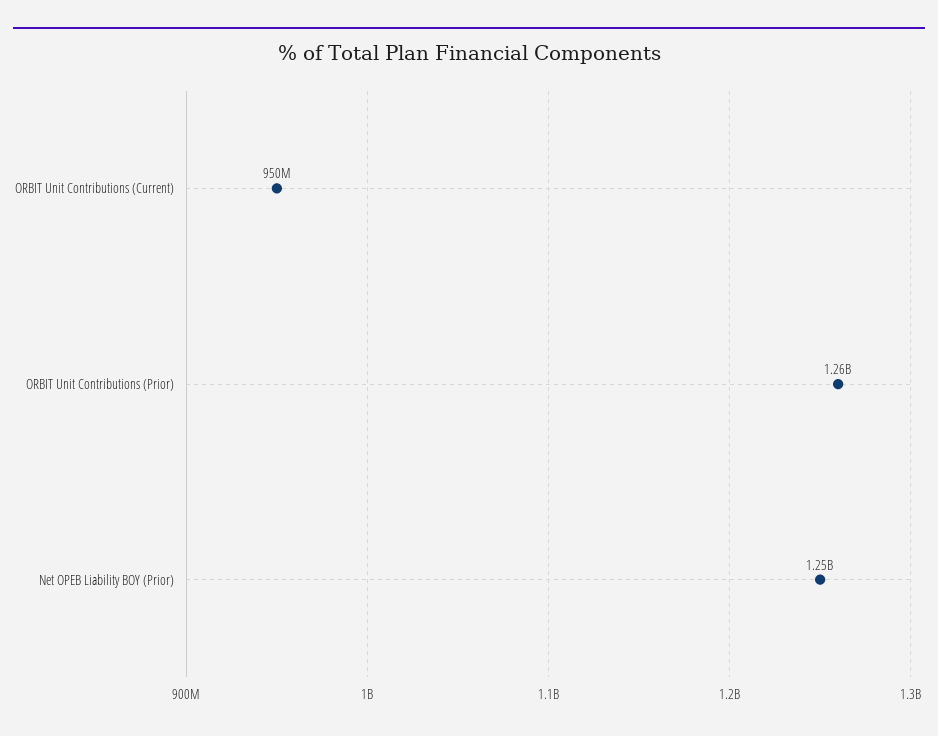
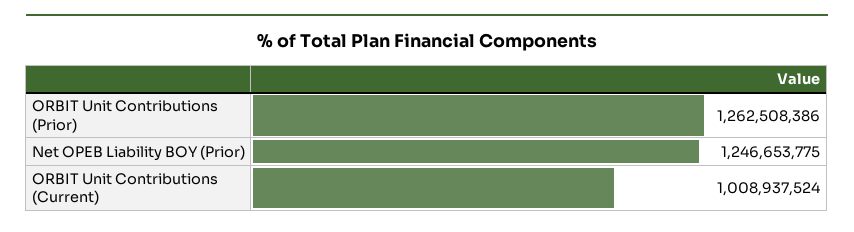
  {
-   "ORBIT Unit Contributions (Current)": 950000000,
+   "ORBIT Unit Contributions (Current)": 1008937524,
    "ORBIT Unit Contributions (Prior)": 1262508386,
    "Net OPEB Liability BOY (Prior)": 1246653775
  }

